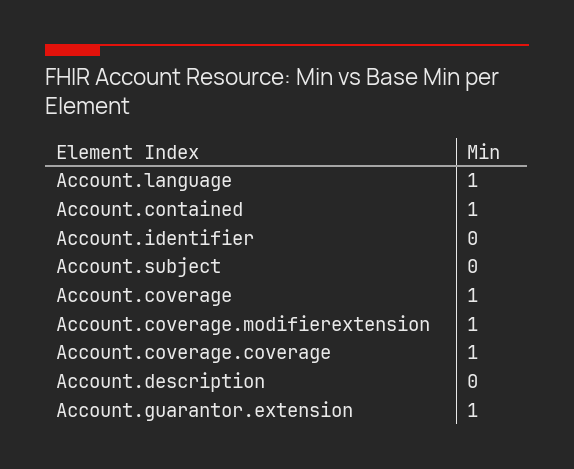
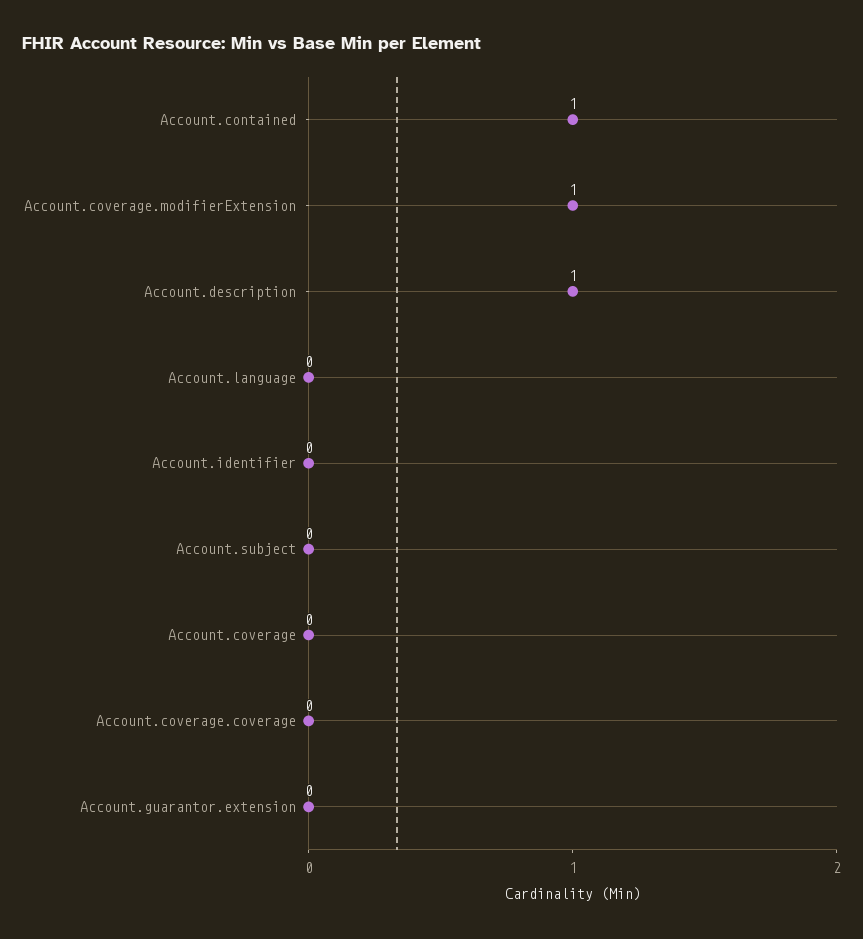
  {
-   "Account.language": 1,
+   "Account.language": 0,
    "Account.contained": 1,
    "Account.identifier": 0,
    "Account.subject": 0,
-   "Account.coverage": 1,
+   "Account.coverage": 0,
    "Account.coverage.modifierextension": 1,
-   "Account.coverage.coverage": 1,
+   "Account.coverage.coverage": 0,
-   "Account.description": 0,
+   "Account.description": 1,
-   "Account.guarantor.extension": 1
+   "Account.guarantor.extension": 0
  }

